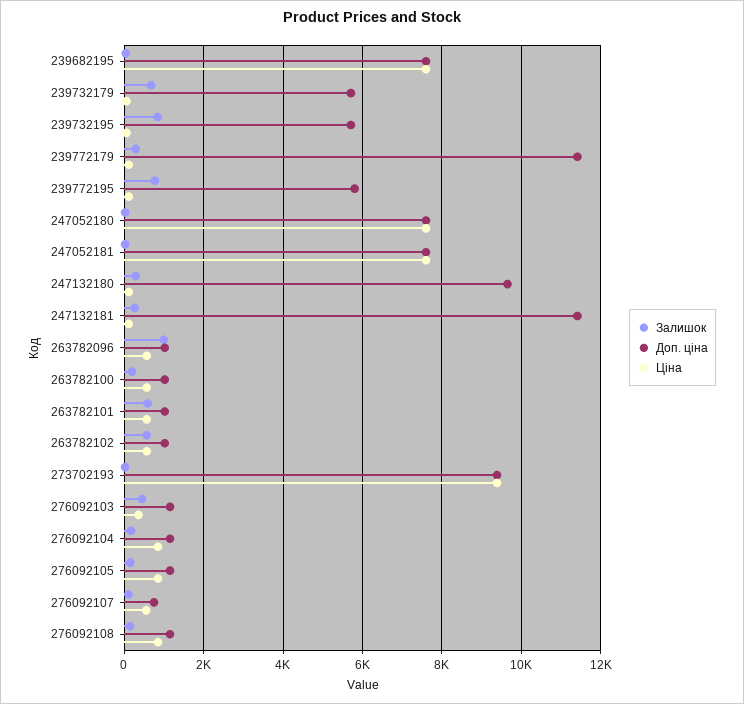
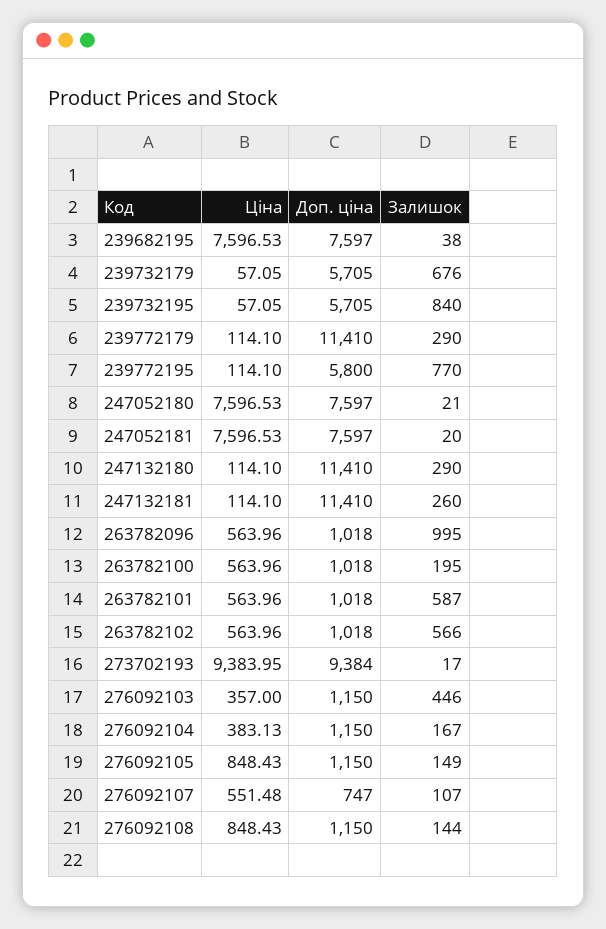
  {
    "Залишок": {
      "239682195": 38,
      "239732179": 676,
      "239732195": 840,
      "239772179": 290,
      "239772195": 770,
      "247052180": 21,
      "247052181": 20,
      "247132180": 290,
      "247132181": 260,
      "263782096": 995,
      "263782100": 195,
      "263782101": 587,
      "263782102": 566,
      "273702193": 17,
      "276092103": 446,
      "276092104": 167,
      "276092105": 149,
      "276092107": 107,
      "276092108": 144
    },
    "Доп. ціна": {
      "239682195": 7597,
      "239732179": 5705,
      "239732195": 5705,
      "239772179": 11410,
      "239772195": 5800,
      "247052180": 7597,
      "247052181": 7597,
-     "247132180": 9600,
+     "247132180": 11410,
      "247132181": 11410,
      "263782096": 1018,
      "263782100": 1018,
      "263782101": 1018,
      "263782102": 1018,
      "273702193": 9384,
      "276092103": 1150,
      "276092104": 1150,
      "276092105": 1150,
      "276092107": 747,
      "276092108": 1150
    },
    "Ціна": {
      "239682195": 7596.53,
      "239732179": 57.05,
      "239732195": 57.05,
      "239772179": 114.1,
      "239772195": 114.1,
      "247052180": 7596.53,
      "247052181": 7596.53,
      "247132180": 114.1,
      "247132181": 114.1,
      "263782096": 563.96,
      "263782100": 563.96,
      "263782101": 563.96,
      "263782102": 563.96,
      "273702193": 9383.95,
      "276092103": 357,
-     "276092104": 800,
+     "276092104": 383.13,
      "276092105": 848.43,
      "276092107": 551.48,
      "276092108": 848.43
    }
  }

